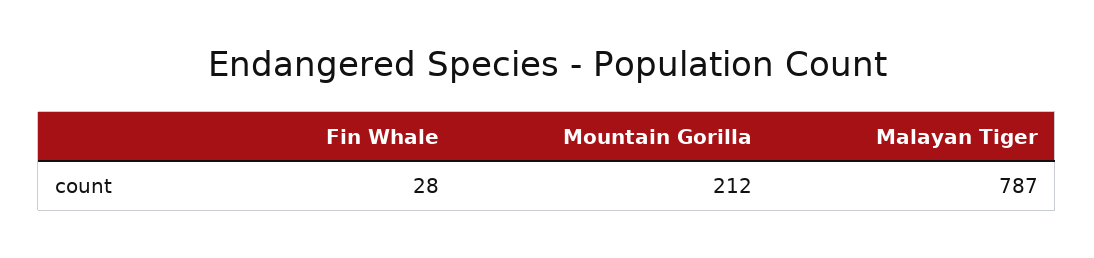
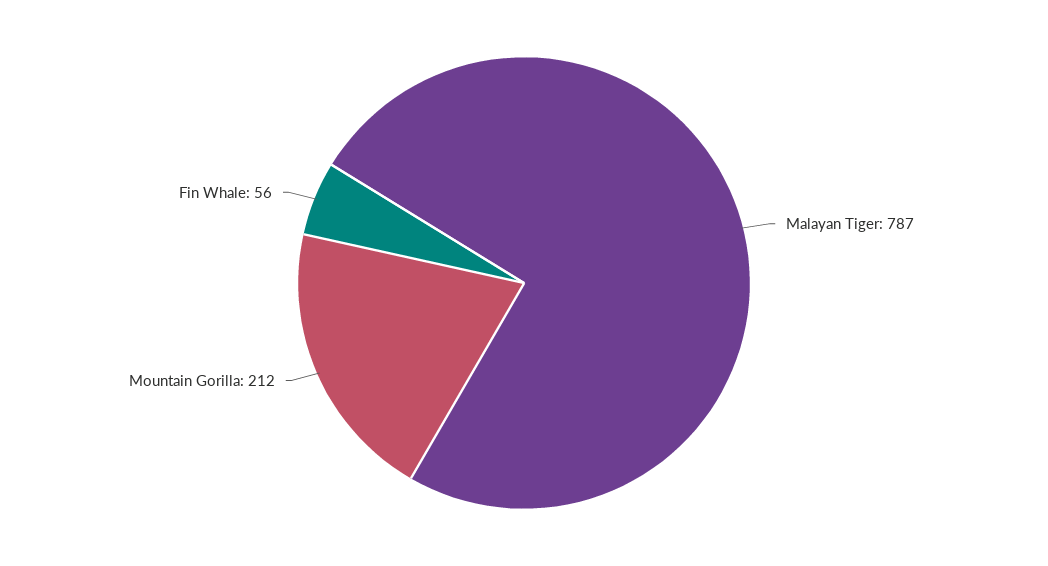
  {
-   "Fin Whale": 28,
+   "Fin Whale": 56,
    "Mountain Gorilla": 212,
    "Malayan Tiger": 787
  }

